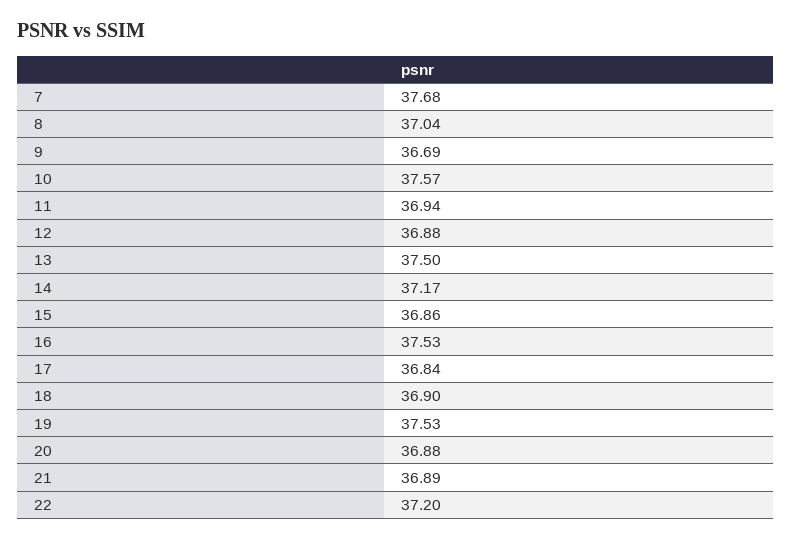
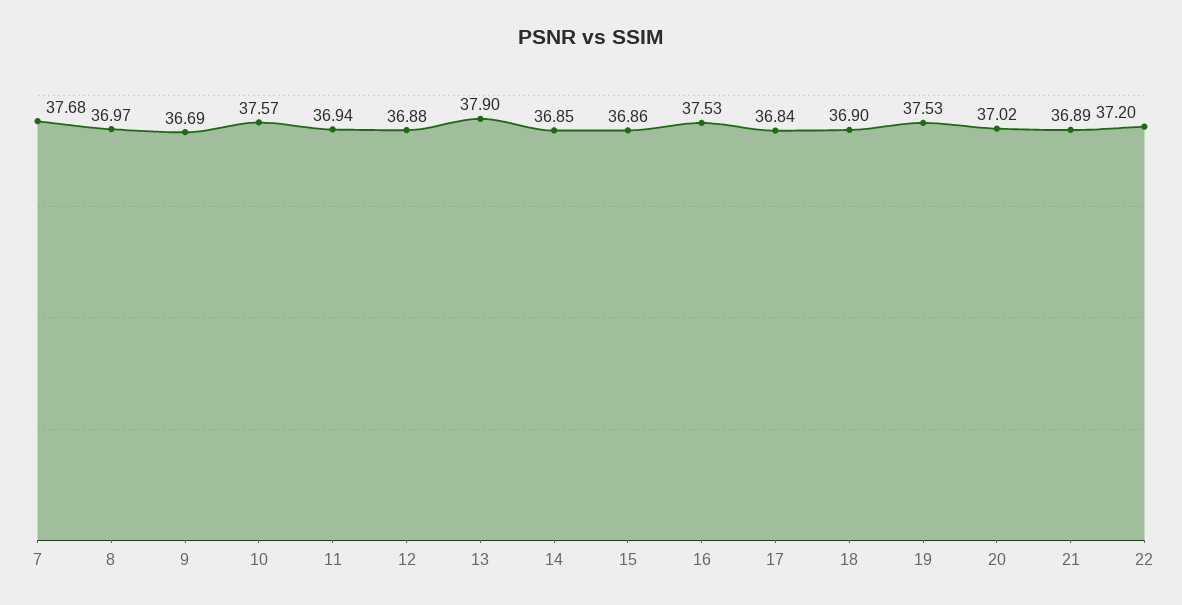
  {
    "7": 37.68,
-   "8": 37.04,
+   "8": 36.97,
    "9": 36.69,
    "10": 37.57,
    "11": 36.94,
    "12": 36.88,
-   "13": 37.5,
+   "13": 37.9,
-   "14": 37.17,
+   "14": 36.85,
    "15": 36.86,
    "16": 37.53,
    "17": 36.84,
    "18": 36.9,
    "19": 37.53,
-   "20": 36.88,
+   "20": 37.02,
    "21": 36.89,
    "22": 37.2
  }

